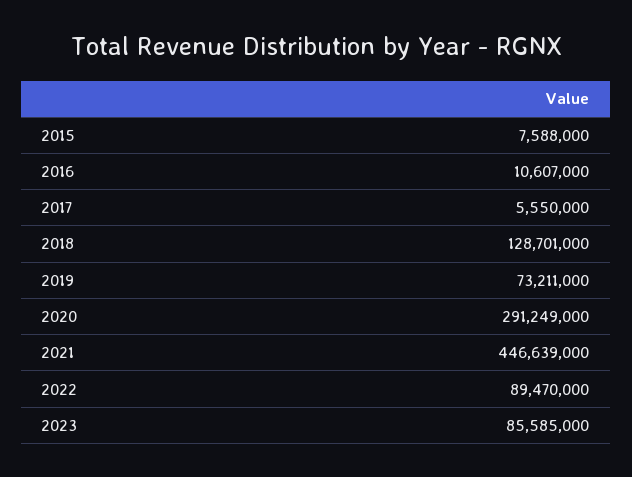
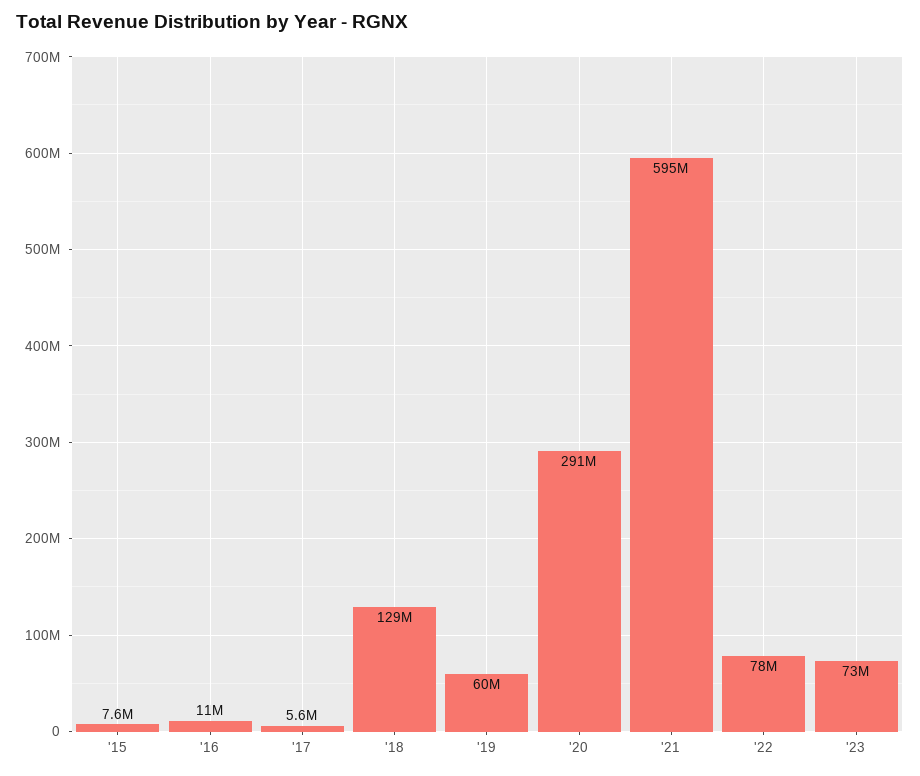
  {
    "2015": 7588000,
    "2016": 10607000,
    "2017": 5550000,
    "2018": 128701000,
-   "2019": 73211000,
+   "2019": 60000000,
    "2020": 291249000,
-   "2021": 446639000,
+   "2021": 595000000,
-   "2022": 89470000,
+   "2022": 78000000,
-   "2023": 85585000
+   "2023": 73000000
  }

